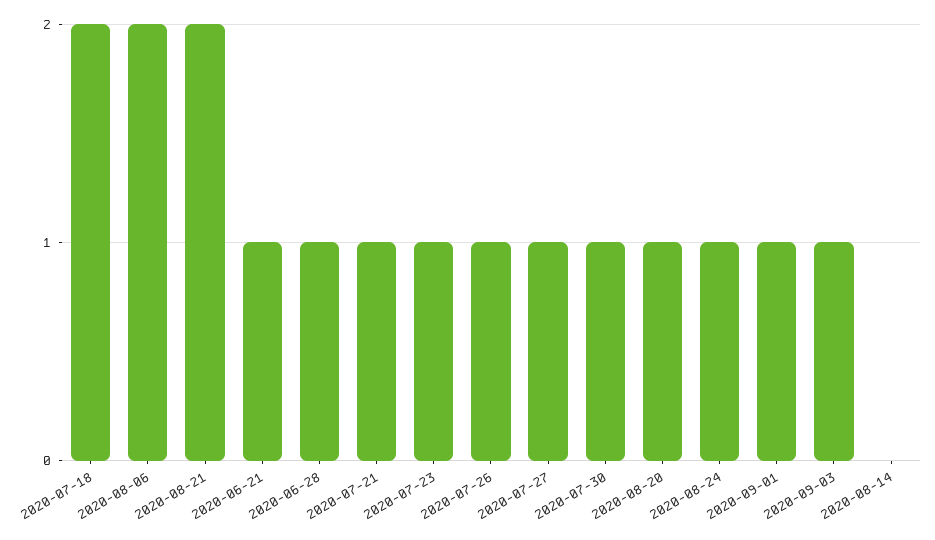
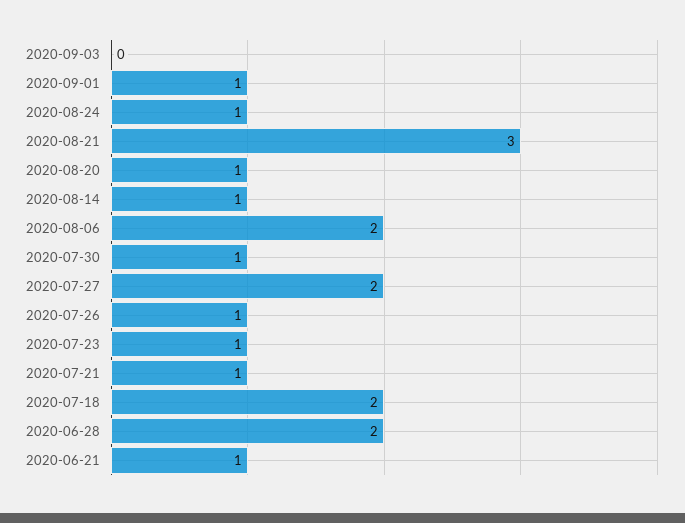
  {
    "2020-07-18": 2,
    "2020-08-06": 2,
-   "2020-08-21": 2,
+   "2020-08-21": 3,
    "2020-06-21": 1,
-   "2020-06-28": 1,
+   "2020-06-28": 2,
    "2020-07-21": 1,
    "2020-07-23": 1,
    "2020-07-26": 1,
-   "2020-07-27": 1,
+   "2020-07-27": 2,
    "2020-07-30": 1,
    "2020-08-20": 1,
    "2020-08-24": 1,
    "2020-09-01": 1,
-   "2020-09-03": 1,
+   "2020-09-03": 0,
-   "2020-08-14": 0
+   "2020-08-14": 1
  }

